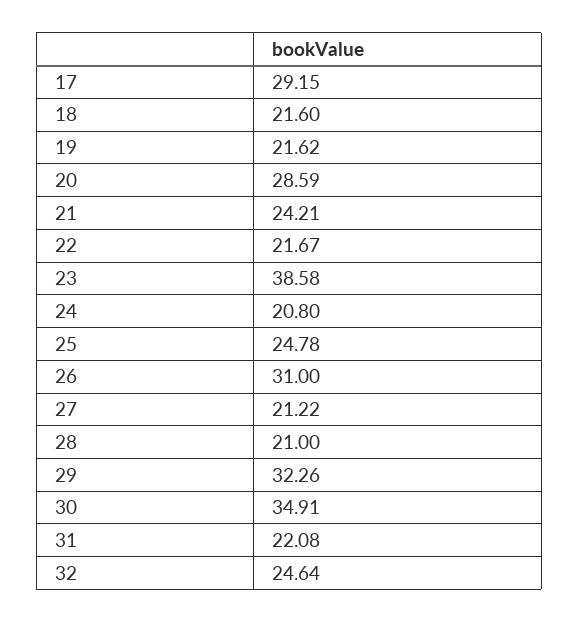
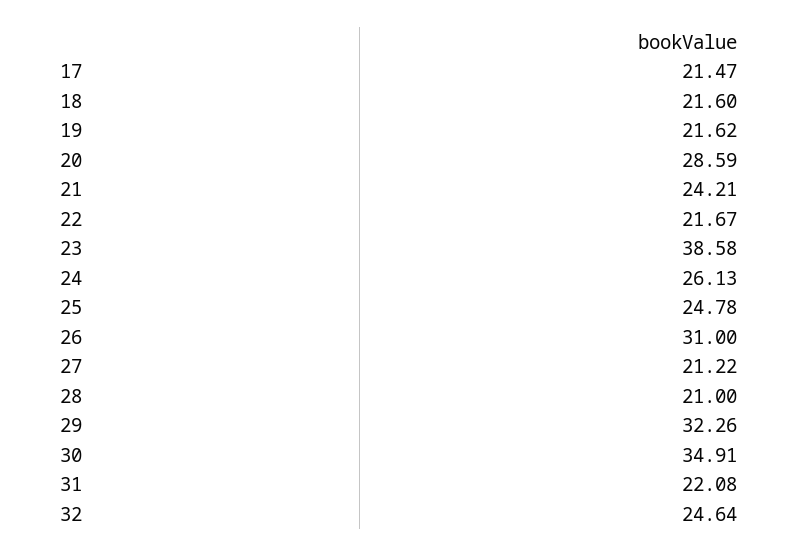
  {
-   "17": 29.15,
+   "17": 21.47,
    "18": 21.6,
    "19": 21.62,
    "20": 28.59,
    "21": 24.21,
    "22": 21.67,
    "23": 38.58,
-   "24": 20.8,
+   "24": 26.13,
    "25": 24.78,
    "26": 31,
    "27": 21.22,
    "28": 21,
    "29": 32.26,
    "30": 34.91,
    "31": 22.08,
    "32": 24.64
  }

